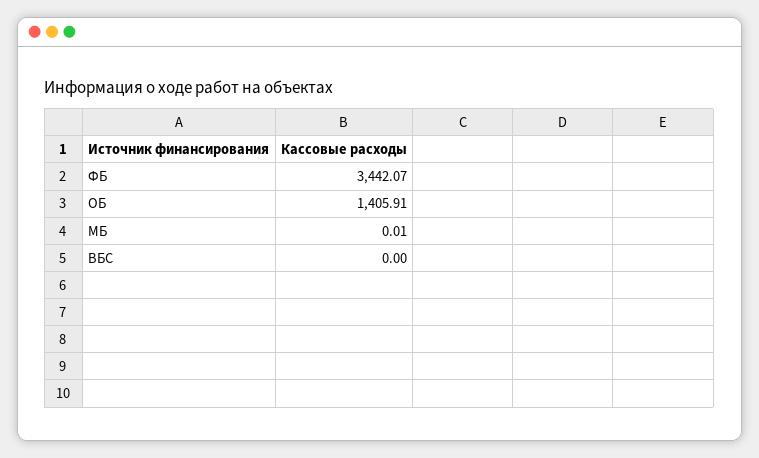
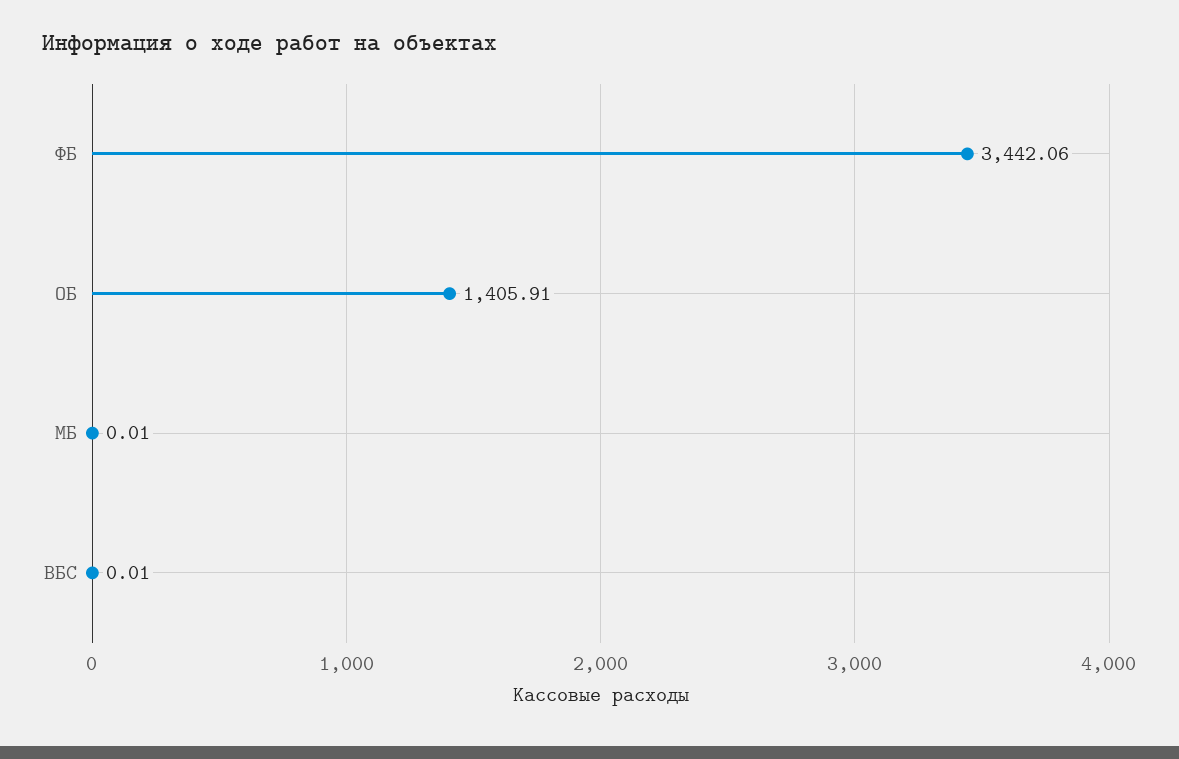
  {
-   "ФБ": 3442.07,
+   "ФБ": 3442.06,
    "ОБ": 1405.91,
    "МБ": 0.01,
-   "ВБС": 0
+   "ВБС": 0.01
  }

